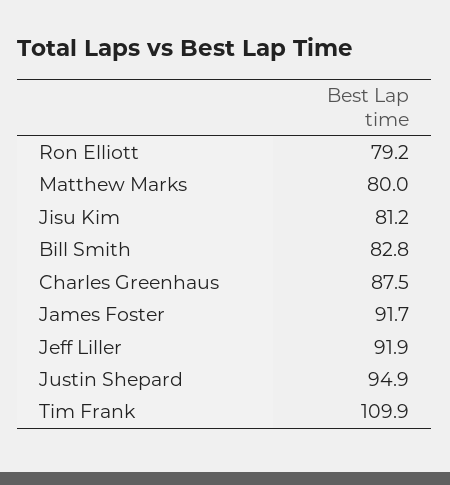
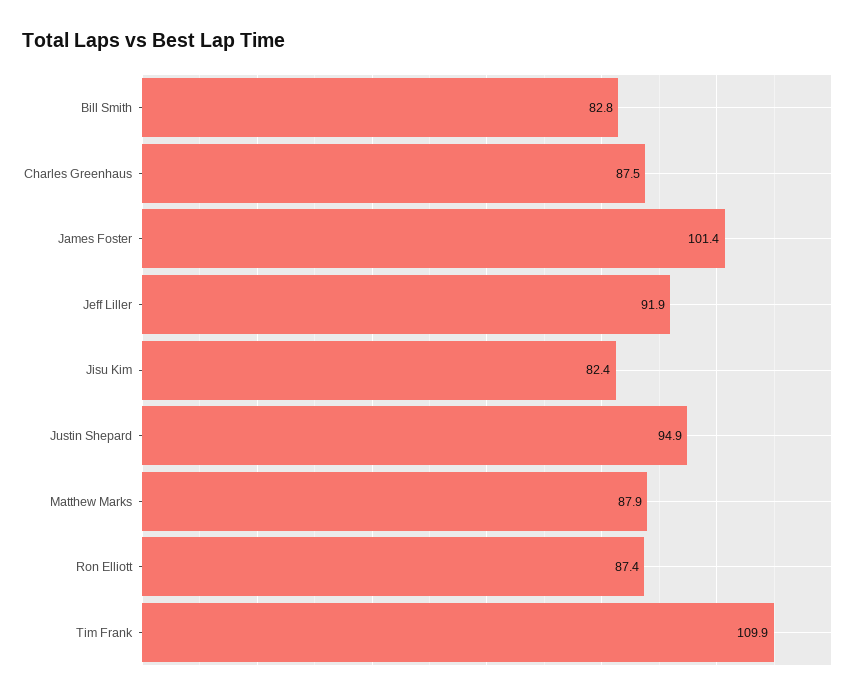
  {
-   "Ron Elliott": 79.2,
+   "Ron Elliott": 87.4,
-   "Matthew Marks": 80,
+   "Matthew Marks": 87.9,
-   "Jisu Kim": 81.2,
+   "Jisu Kim": 82.4,
    "Bill Smith": 82.8,
    "Charles Greenhaus": 87.5,
-   "James Foster": 91.7,
+   "James Foster": 101.4,
    "Jeff Liller": 91.9,
    "Justin Shepard": 94.9,
    "Tim Frank": 109.9
  }

